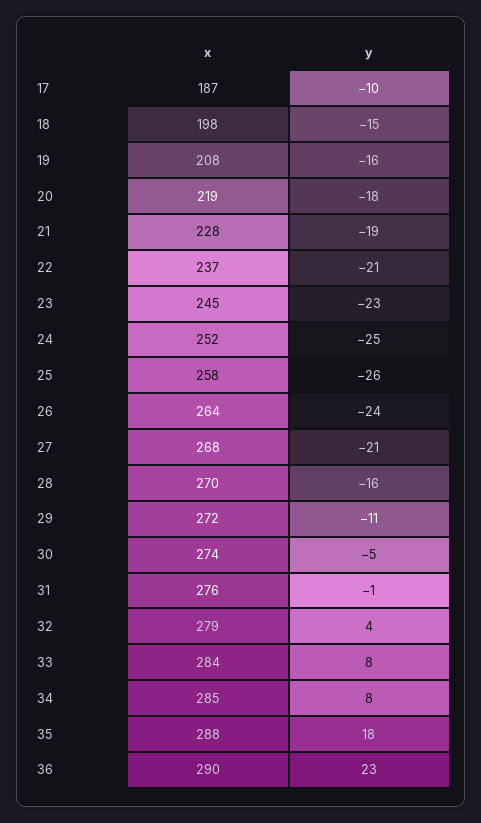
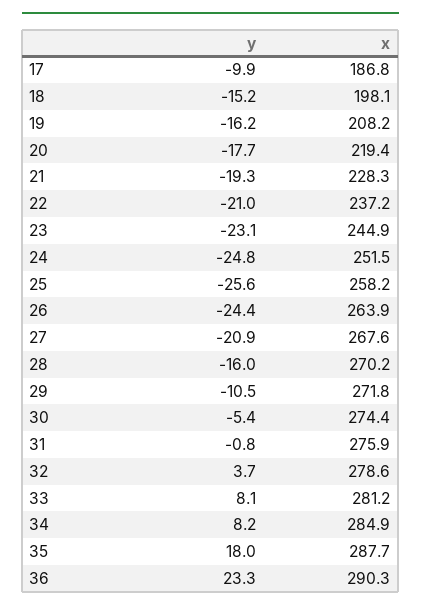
  {
    "x": {
      "17": 186.8,
      "18": 198.1,
      "19": 208.2,
      "20": 219.4,
      "21": 228.3,
      "22": 237.2,
      "23": 244.9,
      "24": 251.5,
      "25": 258.2,
      "26": 263.9,
      "27": 267.6,
      "28": 270.2,
      "29": 271.8,
      "30": 274.4,
      "31": 275.9,
      "32": 278.6,
-     "33": 284,
+     "33": 281.2,
      "34": 284.9,
      "35": 287.7,
      "36": 290.3
    },
    "y": {
      "17": -9.9,
      "18": -15.2,
      "19": -16.2,
      "20": -17.7,
      "21": -19.3,
      "22": -21,
      "23": -23.1,
      "24": -24.8,
      "25": -25.6,
      "26": -24.4,
      "27": -20.9,
      "28": -16,
      "29": -10.5,
      "30": -5.4,
      "31": -0.8,
      "32": 3.7,
      "33": 8.1,
      "34": 8.2,
      "35": 18,
      "36": 23.3
    }
  }

